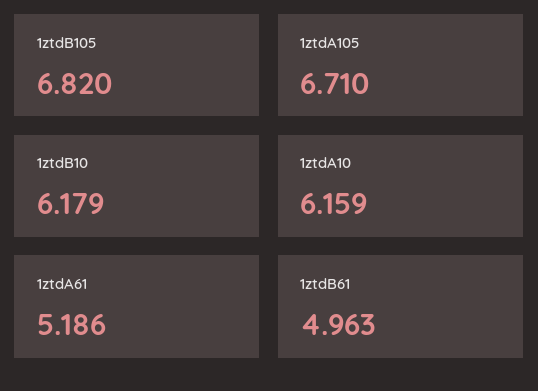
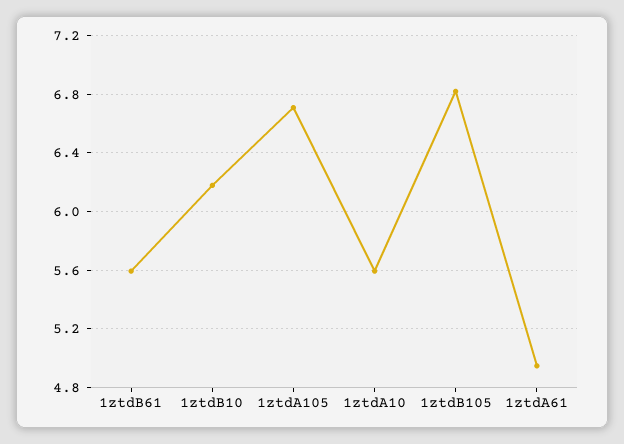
  {
    "1ztdB105": 6.82,
    "1ztdA105": 6.71,
    "1ztdB10": 6.179,
-   "1ztdA10": 6.159,
+   "1ztdA10": 5.6,
-   "1ztdA61": 5.186,
+   "1ztdA61": 4.95,
-   "1ztdB61": 4.963
+   "1ztdB61": 5.6
  }

